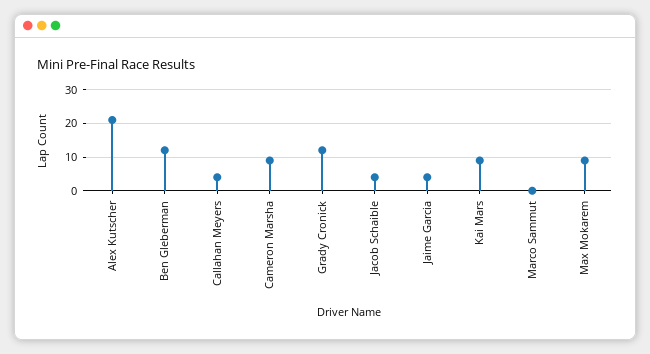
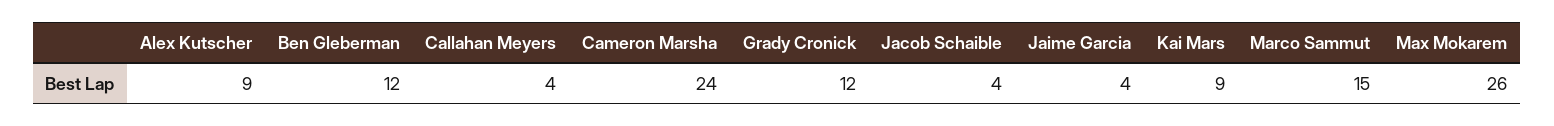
  {
-   "Alex Kutscher": 20,
+   "Alex Kutscher": 9,
    "Ben Gleberman": 12,
    "Callahan Meyers": 4,
-   "Cameron Marsha": 10,
+   "Cameron Marsha": 24,
    "Grady Cronick": 12,
    "Jacob Schaible": 4,
    "Jaime Garcia": 4,
    "Kai Mars": 9,
-   "Marco Sammut": 0,
+   "Marco Sammut": 15,
-   "Max Mokarem": 10
+   "Max Mokarem": 26
  }

